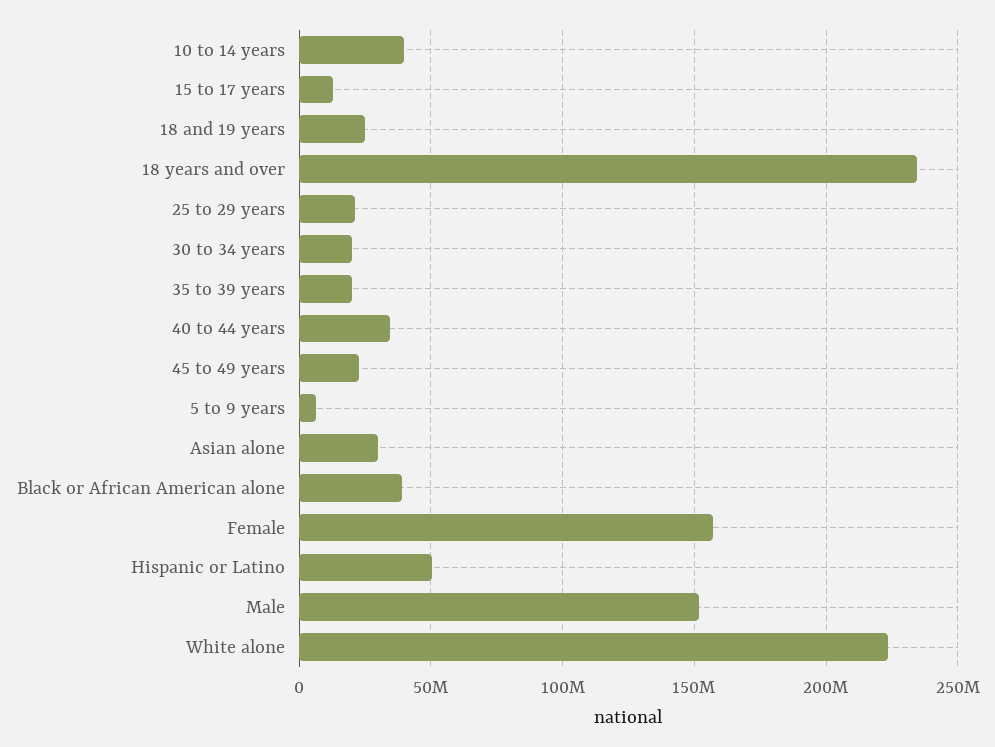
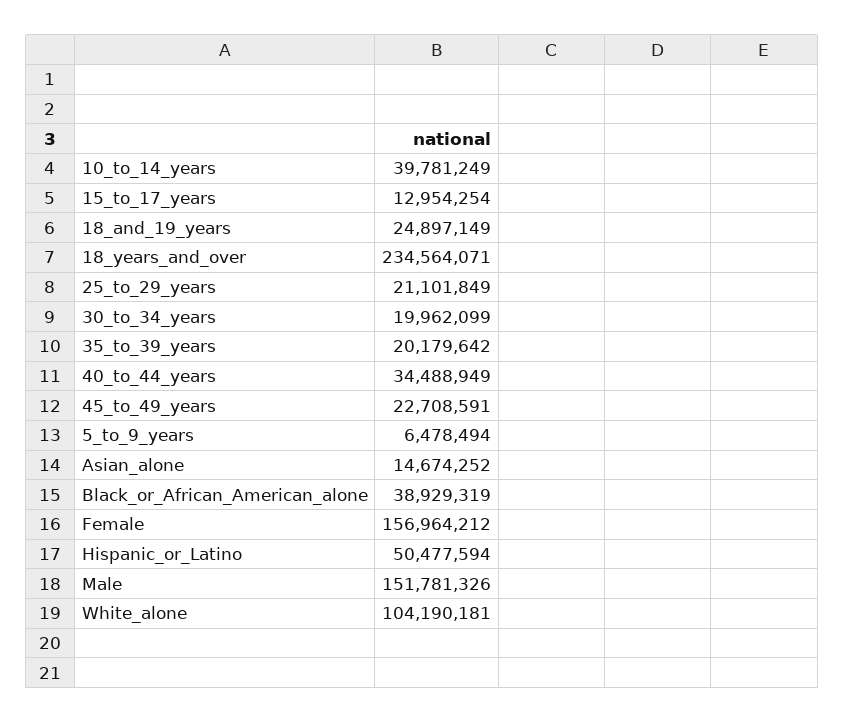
  {
    "10 to 14 years": 39781249,
    "15 to 17 years": 12954254,
    "18 and 19 years": 24897149,
    "18 years and over": 234564071,
    "25 to 29 years": 21101849,
    "30 to 34 years": 19962099,
    "35 to 39 years": 20179642,
    "40 to 44 years": 34488949,
    "45 to 49 years": 22708591,
    "5 to 9 years": 6478494,
-   "Asian alone": 30000000,
+   "Asian alone": 14674252,
    "Black or African American alone": 38929319,
    "Female": 156964212,
    "Hispanic or Latino": 50477594,
    "Male": 151781326,
-   "White alone": 225000000
+   "White alone": 104190181
  }

